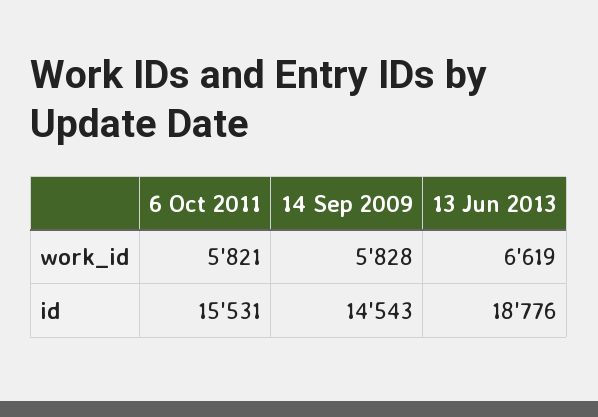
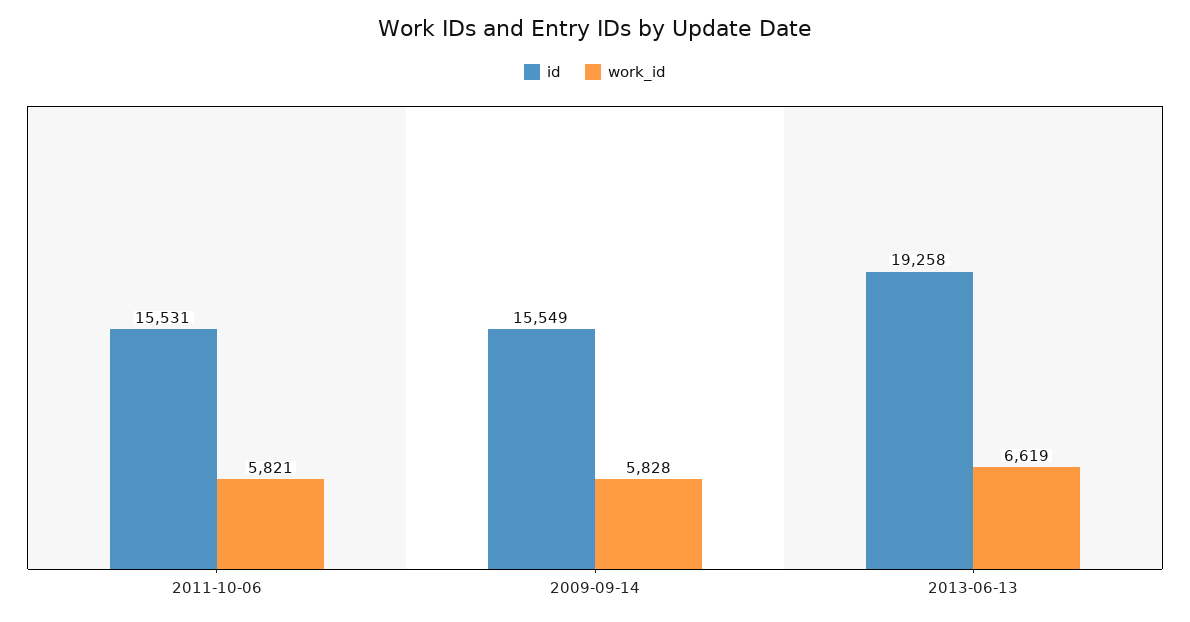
  {
    "work_id": {
      "6 Oct 2011": 5821,
      "14 Sep 2009": 5828,
      "13 Jun 2013": 6619
    },
    "id": {
      "6 Oct 2011": 15531,
-     "14 Sep 2009": 14543,
+     "14 Sep 2009": 15549,
-     "13 Jun 2013": 18776
+     "13 Jun 2013": 19258
    }
  }

